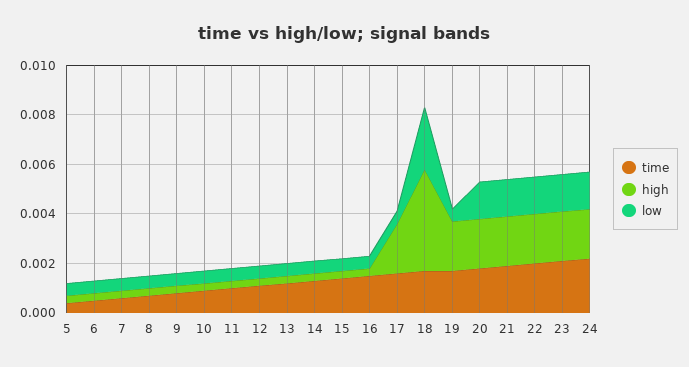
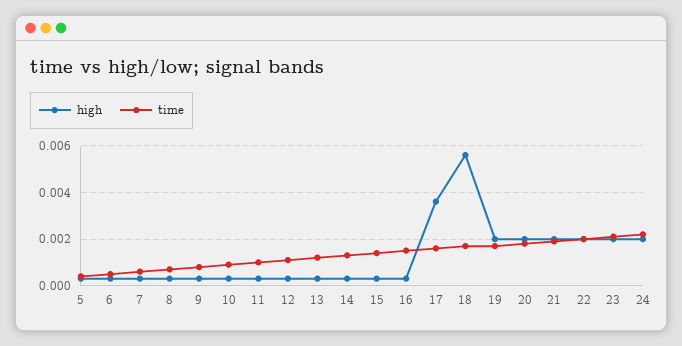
  {
    "time": {
      "5": 0.0005,
      "6": 0.0005,
      "7": 0.0005,
      "8": 0.0005,
      "9": 0.001,
      "10": 0.001,
      "11": 0.001,
      "12": 0.001,
      "13": 0.001,
      "14": 0.0015,
      "15": 0.0015,
      "16": 0.0015,
      "17": 0.0015,
      "18": 0.0015,
      "19": 0.0015,
      "20": 0.002,
      "21": 0.002,
      "22": 0.002,
      "23": 0.002,
      "24": 0.002
    },
    "high": {
      "5": 0.0005,
      "6": 0.0005,
      "7": 0.0005,
      "8": 0.0005,
      "9": 0.0005,
      "10": 0.0005,
      "11": 0.0005,
      "12": 0.0005,
      "13": 0.0005,
      "14": 0.0005,
      "15": 0.0005,
      "16": 0.0005,
-     "17": 0.002,
+     "17": 0.0035,
-     "18": 0.004,
+     "18": 0.0055,
      "19": 0.002,
      "20": 0.002,
      "21": 0.002,
      "22": 0.002,
      "23": 0.002,
      "24": 0.002
-   },
+   }
-   "low": {
-     "5": 0.0005,
-     "6": 0.0005,
-     "7": 0.0005,
-     "8": 0.0005,
-     "9": 0.0005,
-     "10": 0.0005,
-     "11": 0.0005,
-     "12": 0.0005,
-     "13": 0.0005,
-     "14": 0.0005,
-     "15": 0.0005,
-     "16": 0.0005,
-     "17": 0.0005,
-     "18": 0.0025,
-     "19": 0.0005,
-     "20": 0.0015,
-     "21": 0.0015,
-     "22": 0.0015,
-     "23": 0.0015,
-     "24": 0.0015
-   }
  }

